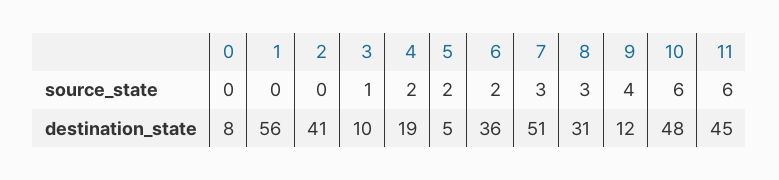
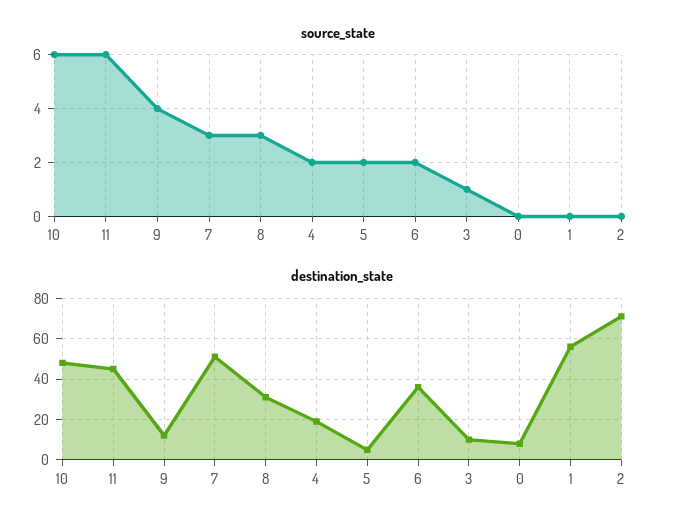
  {
    "source_state": {
      "0": 0,
      "1": 0,
      "2": 0,
      "3": 1,
      "4": 2,
      "5": 2,
      "6": 2,
      "7": 3,
      "8": 3,
      "9": 4,
      "10": 6,
      "11": 6
    },
    "destination_state": {
      "0": 8,
      "1": 56,
-     "2": 41,
+     "2": 70,
      "3": 10,
      "4": 19,
      "5": 5,
      "6": 36,
      "7": 51,
      "8": 31,
      "9": 12,
      "10": 48,
      "11": 45
    }
  }

